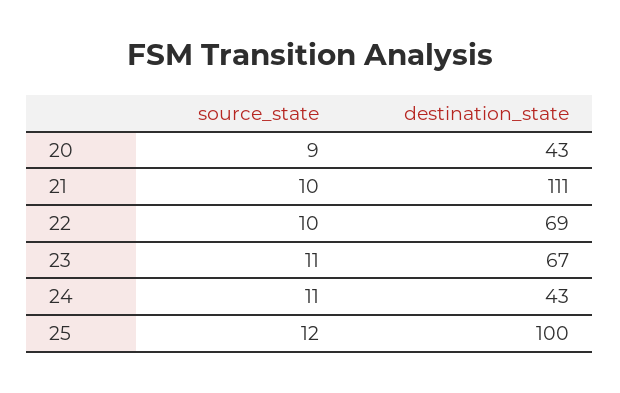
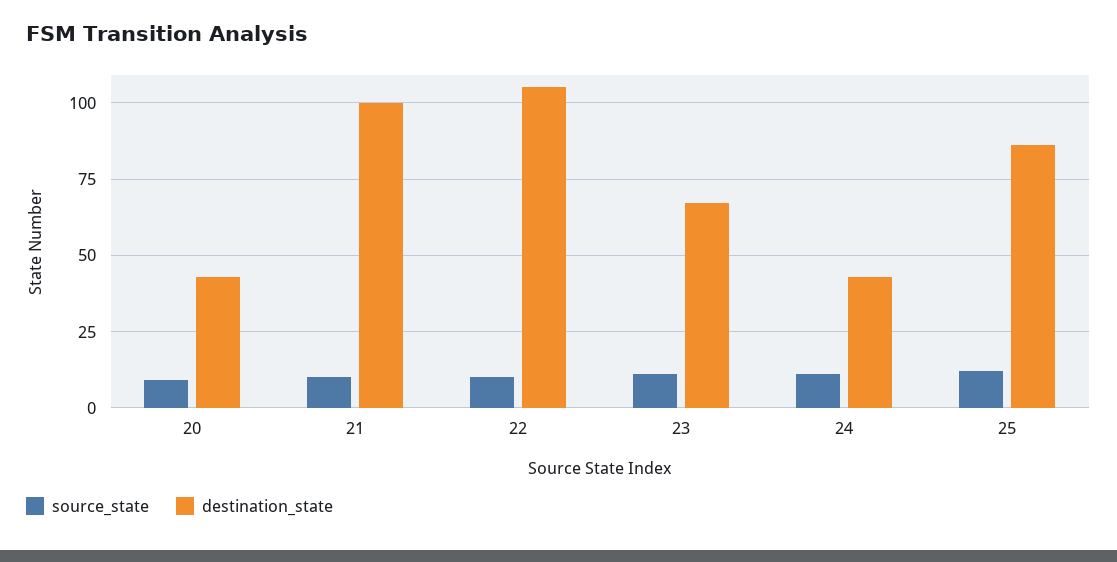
  {
    "source_state": {
      "20": 9,
      "21": 10,
      "22": 10,
      "23": 11,
      "24": 11,
      "25": 12
    },
    "destination_state": {
      "20": 43,
-     "21": 111,
+     "21": 100,
-     "22": 69,
+     "22": 105,
      "23": 67,
      "24": 43,
-     "25": 100
+     "25": 85
    }
  }

